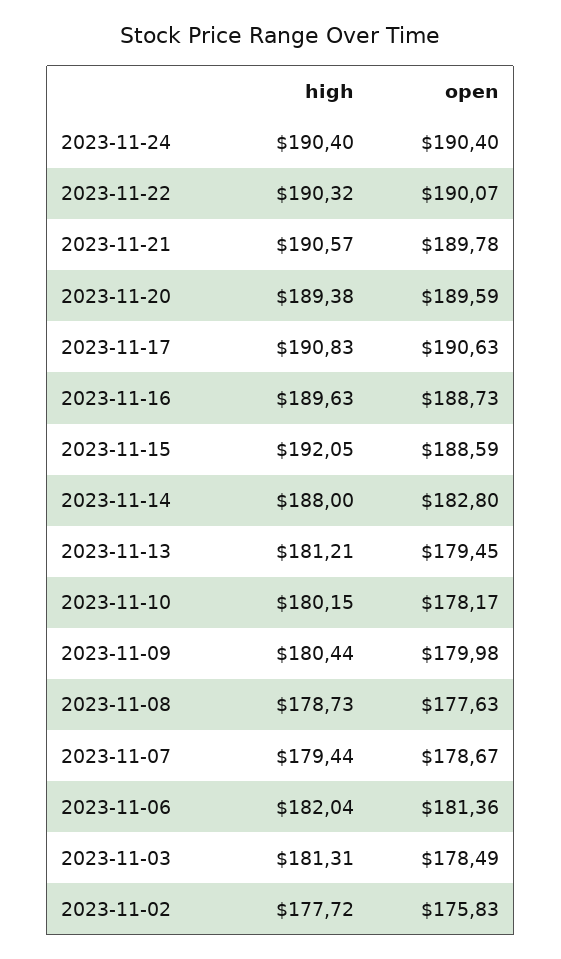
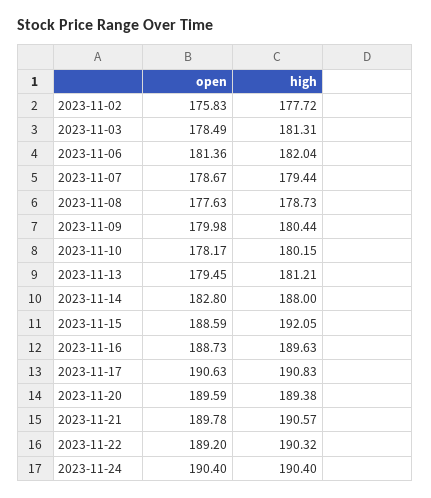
  {
    "high": {
      "2023-11-24": 190.4,
      "2023-11-22": 190.32,
      "2023-11-21": 190.57,
      "2023-11-20": 189.38,
      "2023-11-17": 190.83,
      "2023-11-16": 189.63,
      "2023-11-15": 192.05,
      "2023-11-14": 188,
      "2023-11-13": 181.21,
      "2023-11-10": 180.15,
      "2023-11-09": 180.44,
      "2023-11-08": 178.73,
      "2023-11-07": 179.44,
      "2023-11-06": 182.04,
      "2023-11-03": 181.31,
      "2023-11-02": 177.72
    },
    "open": {
      "2023-11-24": 190.4,
-     "2023-11-22": 190.07,
+     "2023-11-22": 189.2,
      "2023-11-21": 189.78,
      "2023-11-20": 189.59,
      "2023-11-17": 190.63,
      "2023-11-16": 188.73,
      "2023-11-15": 188.59,
      "2023-11-14": 182.8,
      "2023-11-13": 179.45,
      "2023-11-10": 178.17,
      "2023-11-09": 179.98,
      "2023-11-08": 177.63,
      "2023-11-07": 178.67,
      "2023-11-06": 181.36,
      "2023-11-03": 178.49,
      "2023-11-02": 175.83
    }
  }

